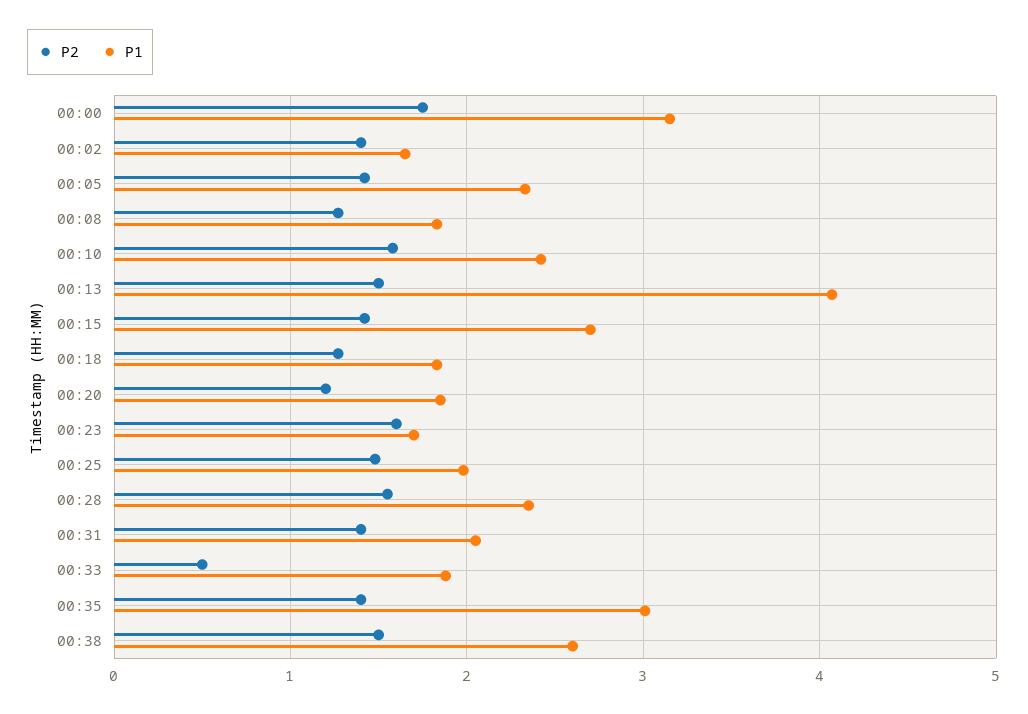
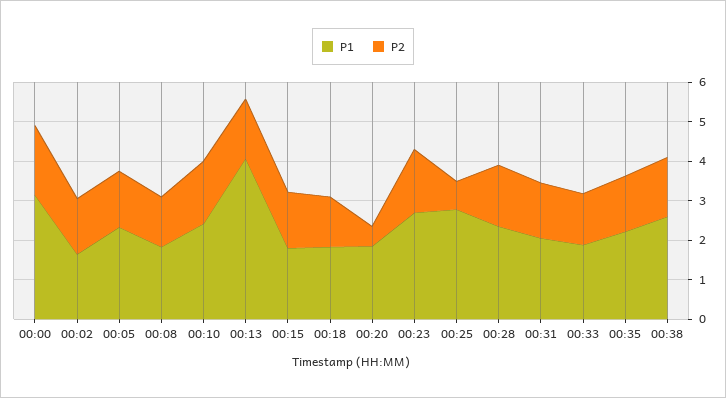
  {
    "P2": {
      "00:00": 1.8,
      "00:02": 1.4,
      "00:05": 1.4,
      "00:08": 1.3,
      "00:10": 1.6,
      "00:13": 1.5,
      "00:15": 1.4,
      "00:18": 1.3,
-     "00:20": 1.2,
+     "00:20": 0.5,
      "00:23": 1.6,
-     "00:25": 1.5,
+     "00:25": 0.75,
      "00:28": 1.6,
      "00:31": 1.4,
-     "00:33": 0.5,
+     "00:33": 1.25,
      "00:35": 1.4,
      "00:38": 1.5
    },
    "P1": {
      "00:00": 3.2,
      "00:02": 1.7,
      "00:05": 2.3,
      "00:08": 1.8,
      "00:10": 2.4,
      "00:13": 4.1,
-     "00:15": 2.7,
+     "00:15": 1.75,
      "00:18": 1.8,
      "00:20": 1.9,
-     "00:23": 1.7,
+     "00:23": 2.75,
-     "00:25": 2,
+     "00:25": 2.75,
      "00:28": 2.4,
      "00:31": 2.1,
      "00:33": 1.9,
-     "00:35": 3,
+     "00:35": 2.25,
      "00:38": 2.6
    }
  }

